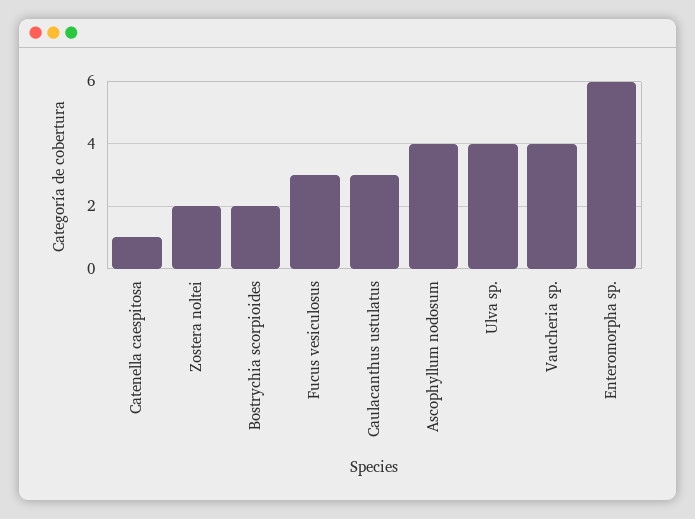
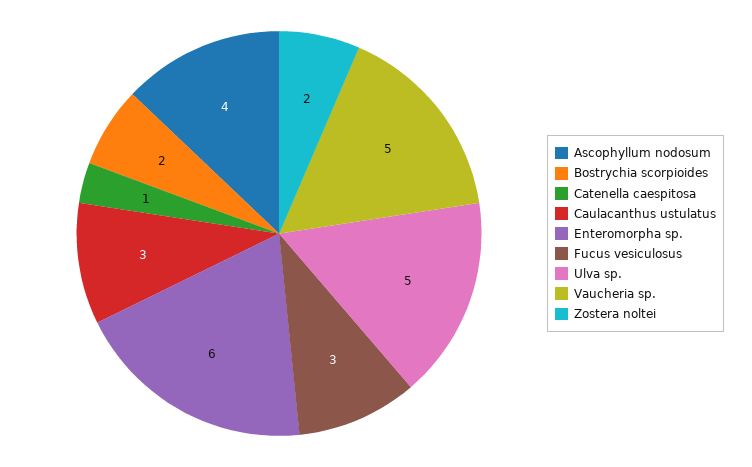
  {
    "Catenella caespitosa": 1,
    "Zostera noltei": 2,
    "Bostrychia scorpioides": 2,
    "Fucus vesiculosus": 3,
    "Caulacanthus ustulatus": 3,
    "Ascophyllum nodosum": 4,
-   "Ulva sp.": 4,
+   "Ulva sp.": 5,
-   "Vaucheria sp.": 4,
+   "Vaucheria sp.": 5,
    "Enteromorpha sp.": 6
  }

